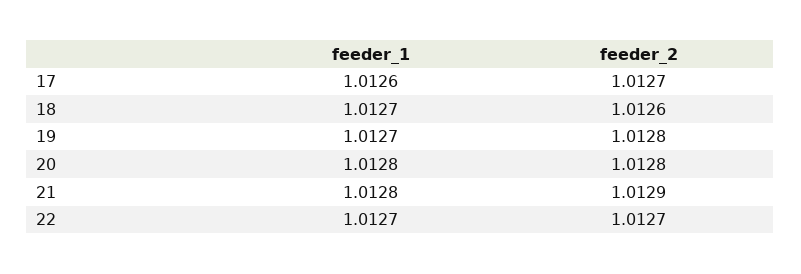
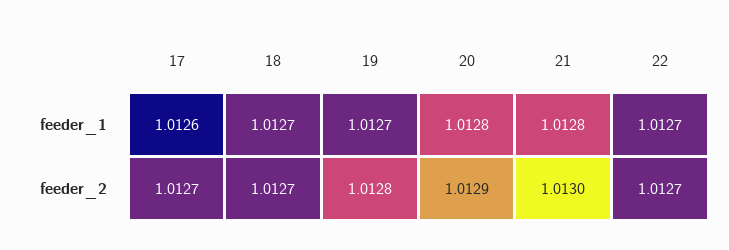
  {
    "feeder_1": {
      "17": 1.0126,
      "18": 1.0127,
      "19": 1.0127,
      "20": 1.0128,
      "21": 1.0128,
      "22": 1.0127
    },
    "feeder_2": {
      "17": 1.0127,
-     "18": 1.0126,
+     "18": 1.0127,
      "19": 1.0128,
-     "20": 1.0128,
+     "20": 1.0129,
-     "21": 1.0129,
+     "21": 1.013,
      "22": 1.0127
    }
  }

